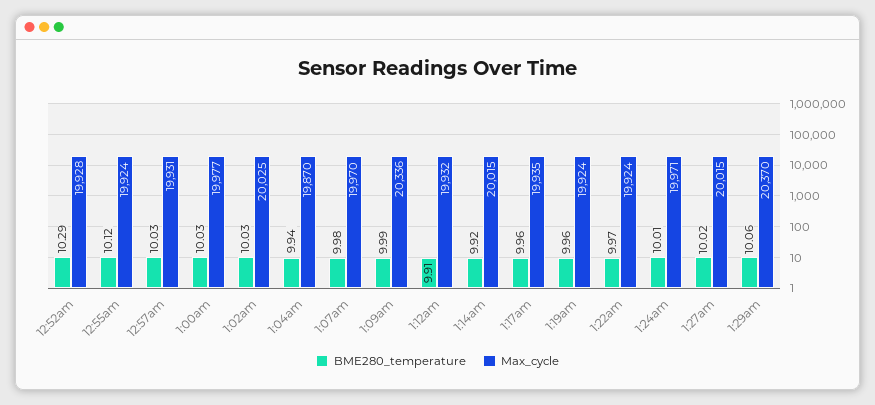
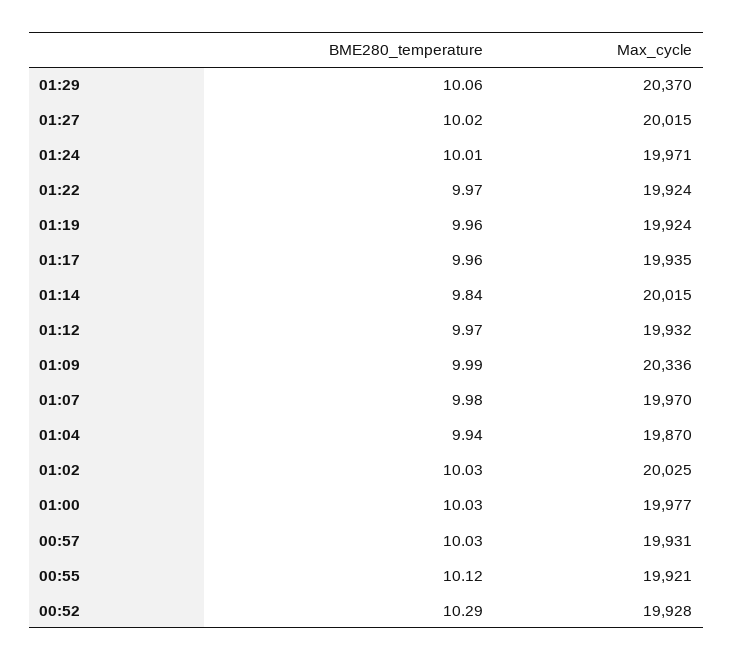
  {
    "BME280_temperature": {
      "12:52am": 10.29,
      "12:55am": 10.12,
      "12:57am": 10.03,
      "1:00am": 10.03,
      "1:02am": 10.03,
      "1:04am": 9.94,
      "1:07am": 9.98,
      "1:09am": 9.99,
-     "1:12am": 9.91,
+     "1:12am": 9.97,
-     "1:14am": 9.92,
+     "1:14am": 9.84,
      "1:17am": 9.96,
      "1:19am": 9.96,
      "1:22am": 9.97,
      "1:24am": 10.01,
      "1:27am": 10.02,
      "1:29am": 10.06
    },
    "Max_cycle": {
      "12:52am": 19928,
-     "12:55am": 19924,
+     "12:55am": 19921,
      "12:57am": 19931,
      "1:00am": 19977,
      "1:02am": 20025,
      "1:04am": 19870,
      "1:07am": 19970,
      "1:09am": 20336,
      "1:12am": 19932,
      "1:14am": 20015,
      "1:17am": 19935,
      "1:19am": 19924,
      "1:22am": 19924,
      "1:24am": 19971,
      "1:27am": 20015,
      "1:29am": 20370
    }
  }

